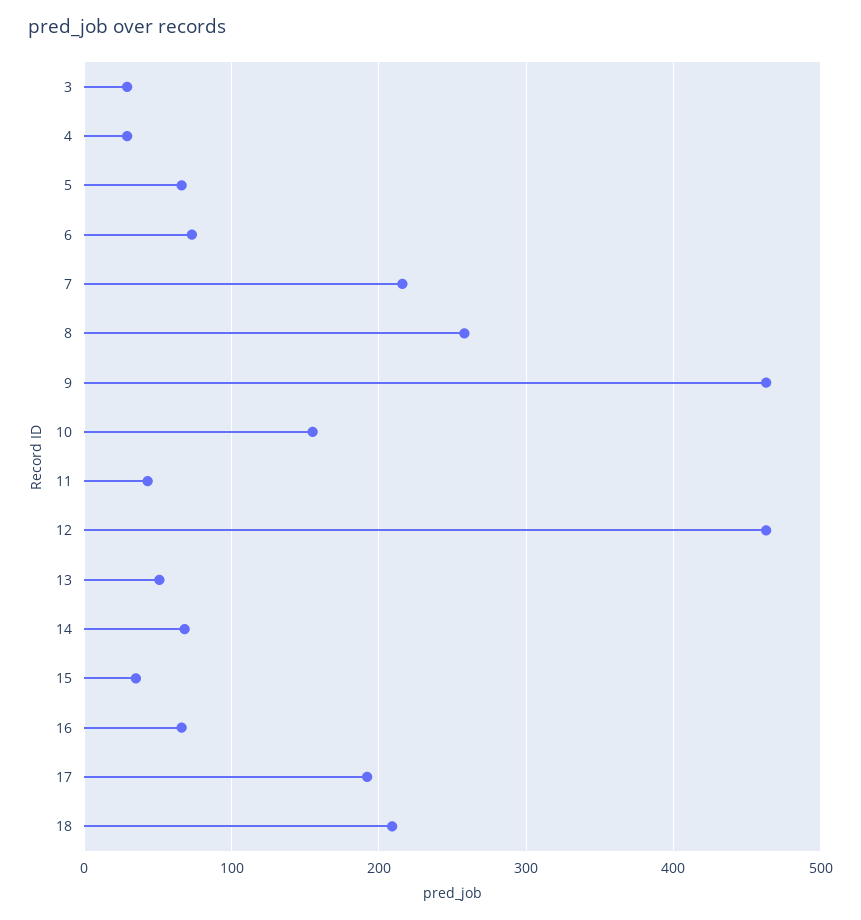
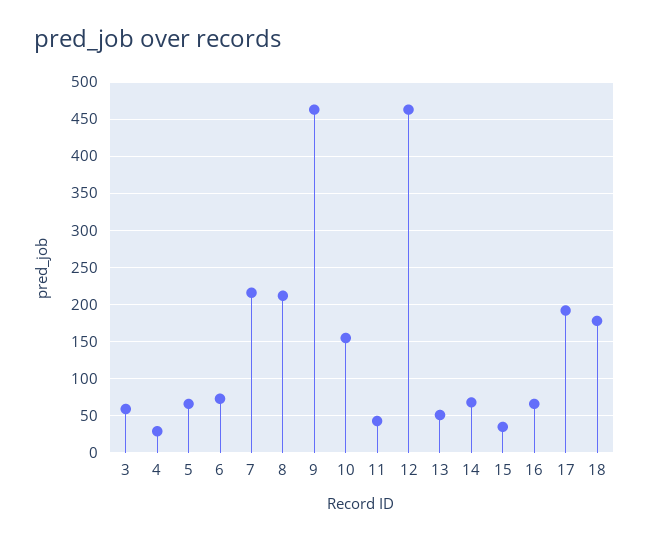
  {
-   "3": 30,
+   "3": 60,
    "4": 30,
    "5": 70,
    "6": 70,
    "7": 220,
-   "8": 260,
+   "8": 210,
    "9": 460,
    "10": 160,
    "11": 40,
    "12": 460,
    "13": 50,
    "14": 70,
    "15": 40,
    "16": 70,
    "17": 190,
-   "18": 210
+   "18": 180
  }

